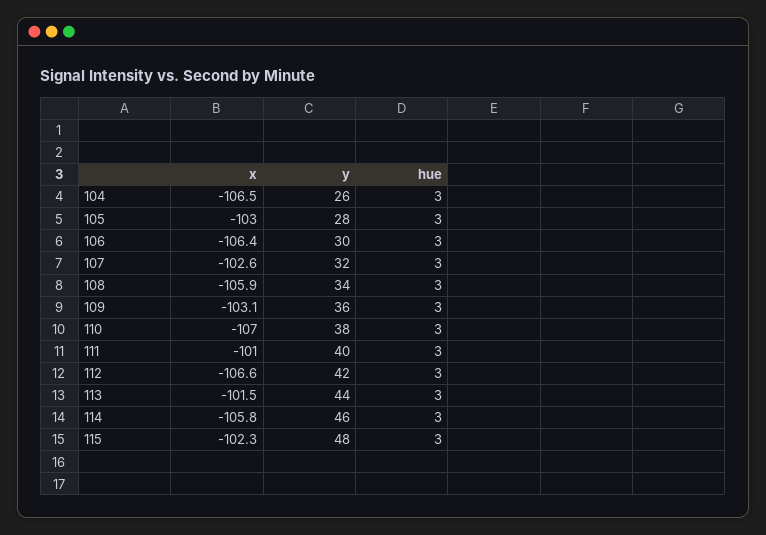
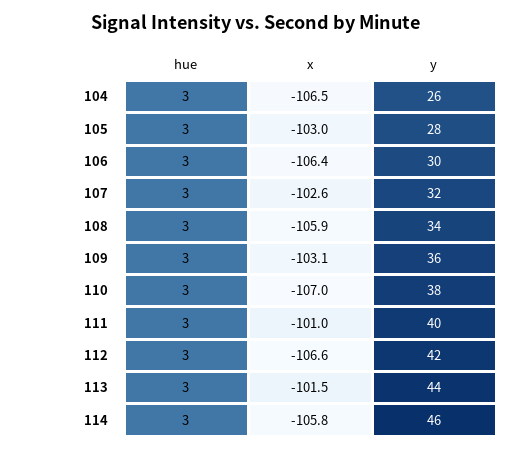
  {
    "x": {
      "104": -106.5,
      "105": -103,
      "106": -106.4,
      "107": -102.6,
      "108": -105.9,
      "109": -103.1,
      "110": -107,
      "111": -101,
      "112": -106.6,
      "113": -101.5,
-     "114": -105.8,
+     "114": -105.8
-     "115": -102.3
    },
    "y": {
      "104": 26,
      "105": 28,
      "106": 30,
      "107": 32,
      "108": 34,
      "109": 36,
      "110": 38,
      "111": 40,
      "112": 42,
      "113": 44,
-     "114": 46,
+     "114": 46
-     "115": 48
    },
    "hue": {
      "104": 3,
      "105": 3,
      "106": 3,
      "107": 3,
      "108": 3,
      "109": 3,
      "110": 3,
      "111": 3,
      "112": 3,
      "113": 3,
-     "114": 3,
+     "114": 3
-     "115": 3
    }
  }

